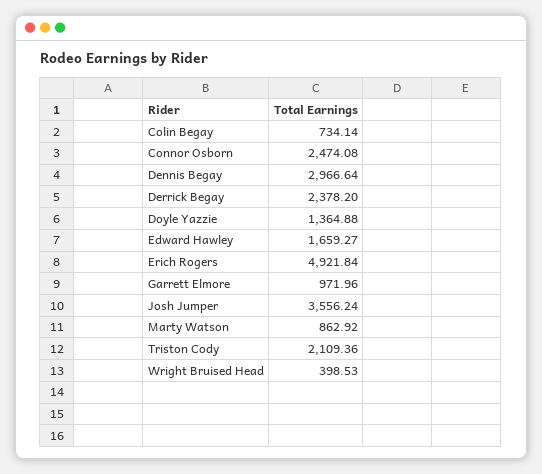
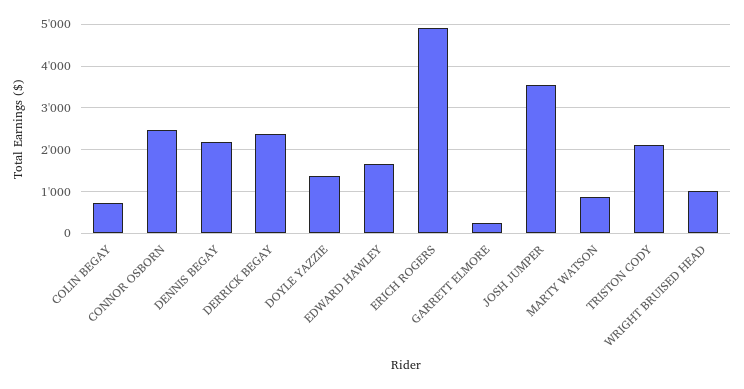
  {
    "Colin Begay": 734.14,
    "Connor Osborn": 2474.08,
-   "Dennis Begay": 2966.64,
+   "Dennis Begay": 2200,
    "Derrick Begay": 2378.2,
    "Doyle Yazzie": 1364.88,
    "Edward Hawley": 1659.27,
    "Erich Rogers": 4921.84,
-   "Garrett Elmore": 971.96,
+   "Garrett Elmore": 200,
    "Josh Jumper": 3556.24,
    "Marty Watson": 862.92,
    "Triston Cody": 2109.36,
-   "Wright Bruised Head": 398.53
+   "Wright Bruised Head": 1000
  }

